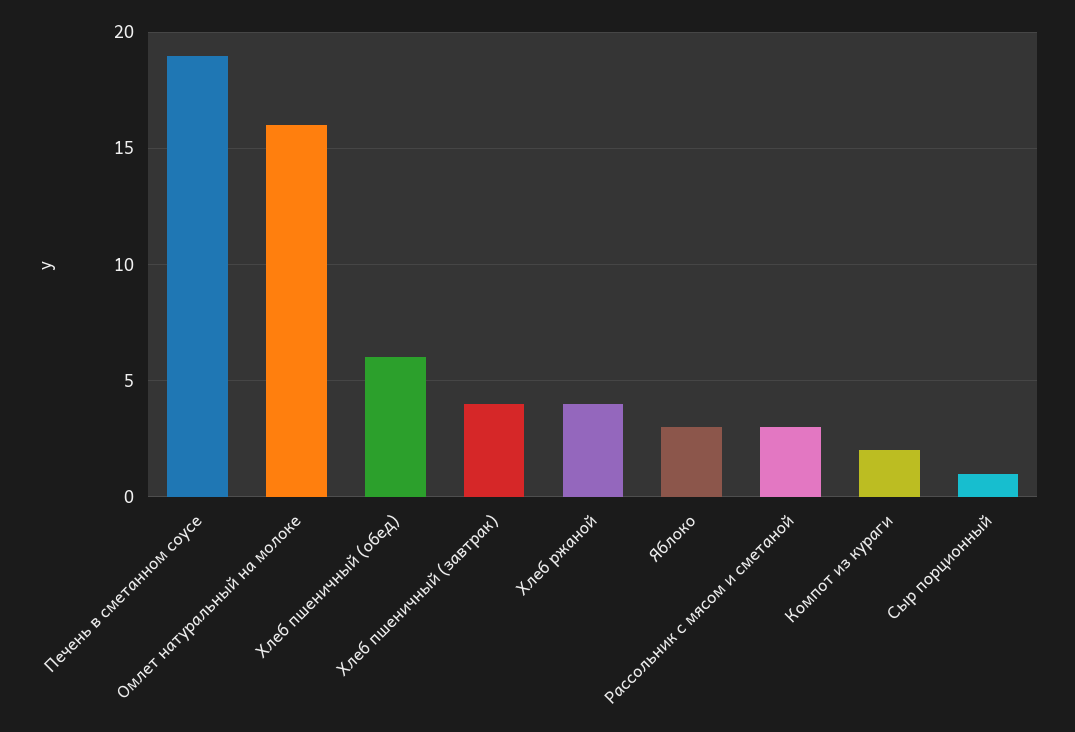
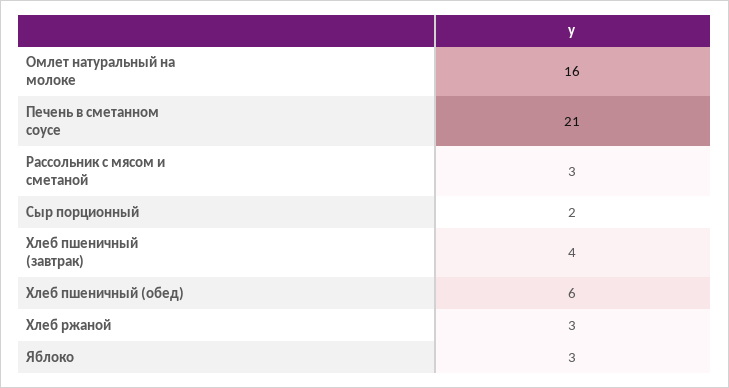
  {
-   "Печень в сметанном соусе": 19,
+   "Печень в сметанном соусе": 21,
    "Омлет натуральный на молоке": 16,
    "Хлеб пшеничный (обед)": 6,
    "Хлеб пшеничный (завтрак)": 4,
-   "Хлеб ржаной": 4,
+   "Хлеб ржаной": 3,
    "Яблоко": 3,
    "Рассольник с мясом и сметаной": 3,
-   "Компот из кураги": 2,
-   "Сыр порционный": 1
+   "Сыр порционный": 2
  }

